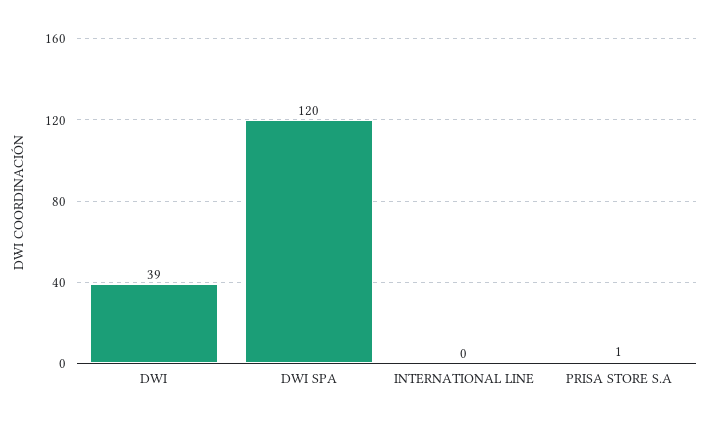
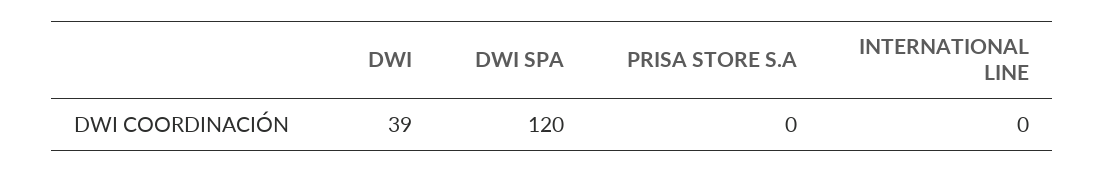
  {
    "DWI": 39,
    "DWI SPA": 120,
    "INTERNATIONAL LINE": 0,
-   "PRISA STORE S.A": 1
+   "PRISA STORE S.A": 0
  }

